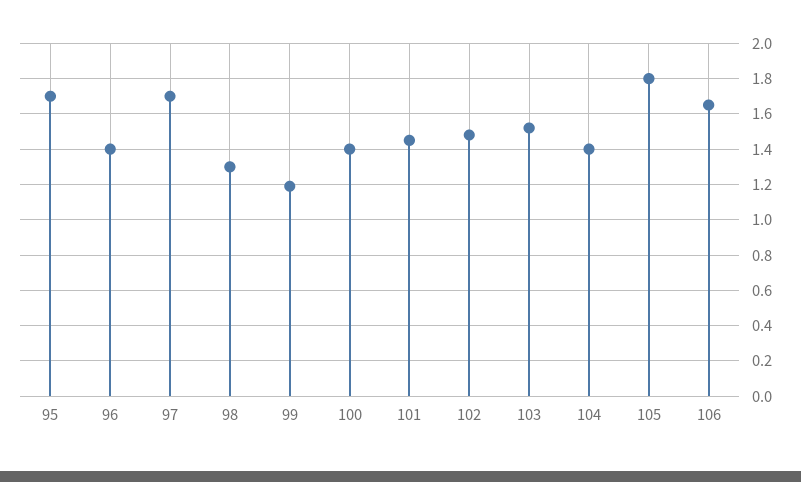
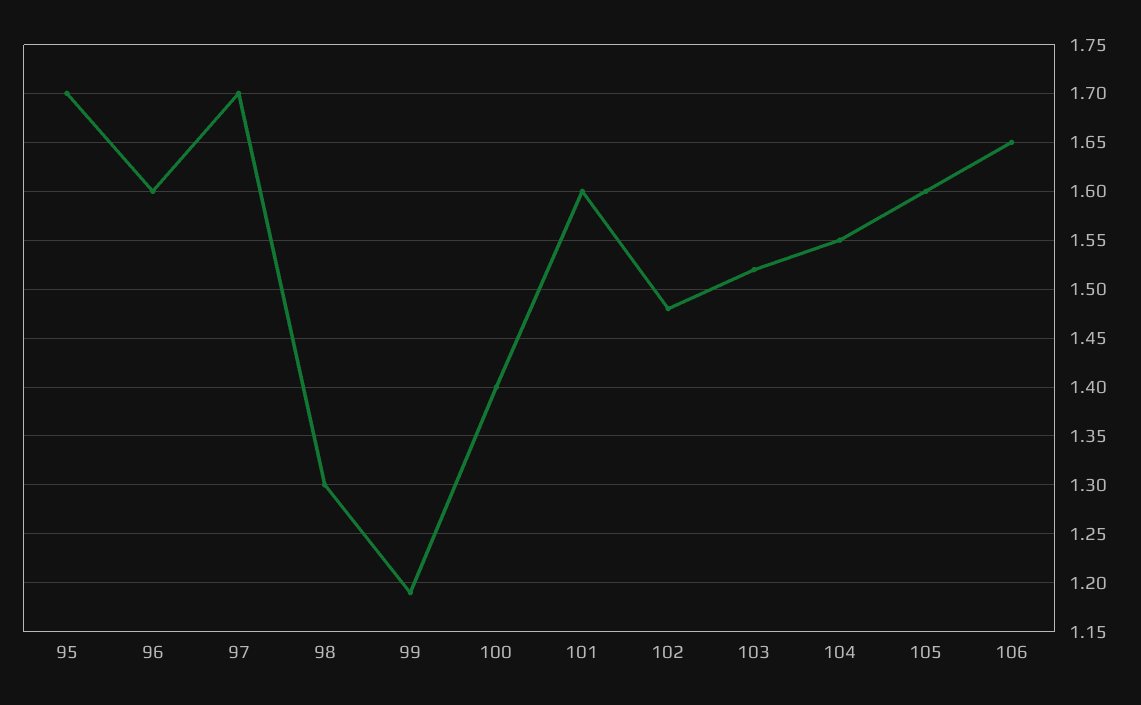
  {
    "95": 1.7,
-   "96": 1.4,
+   "96": 1.6,
    "97": 1.7,
    "98": 1.3,
    "99": 1.19,
    "100": 1.4,
-   "101": 1.45,
+   "101": 1.6,
    "102": 1.48,
    "103": 1.52,
-   "104": 1.4,
+   "104": 1.55,
-   "105": 1.8,
+   "105": 1.6,
    "106": 1.65
  }

